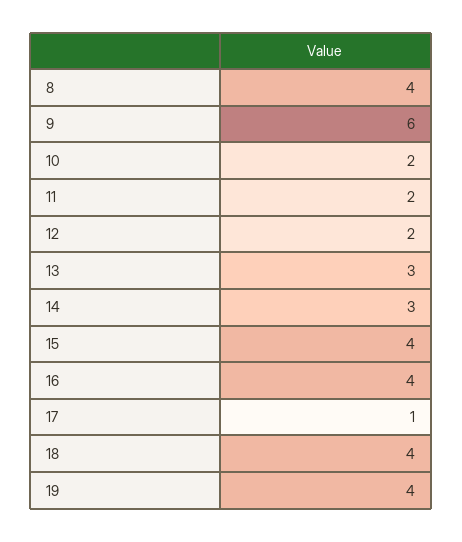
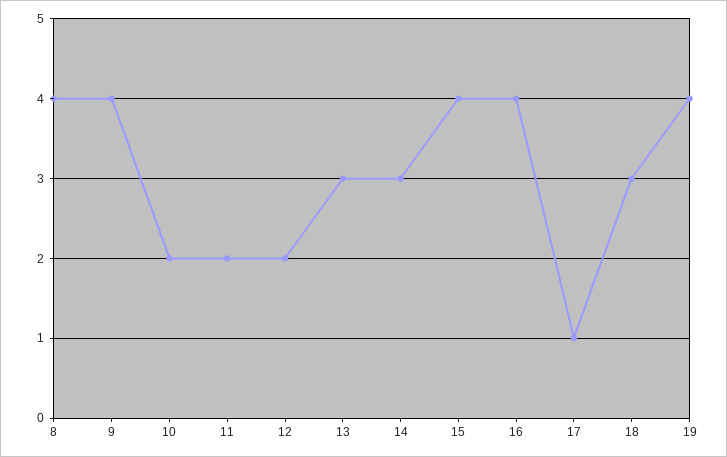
  {
    "8": 4,
-   "9": 6,
+   "9": 4,
    "10": 2,
    "11": 2,
    "12": 2,
    "13": 3,
    "14": 3,
    "15": 4,
    "16": 4,
    "17": 1,
-   "18": 4,
+   "18": 3,
    "19": 4
  }

